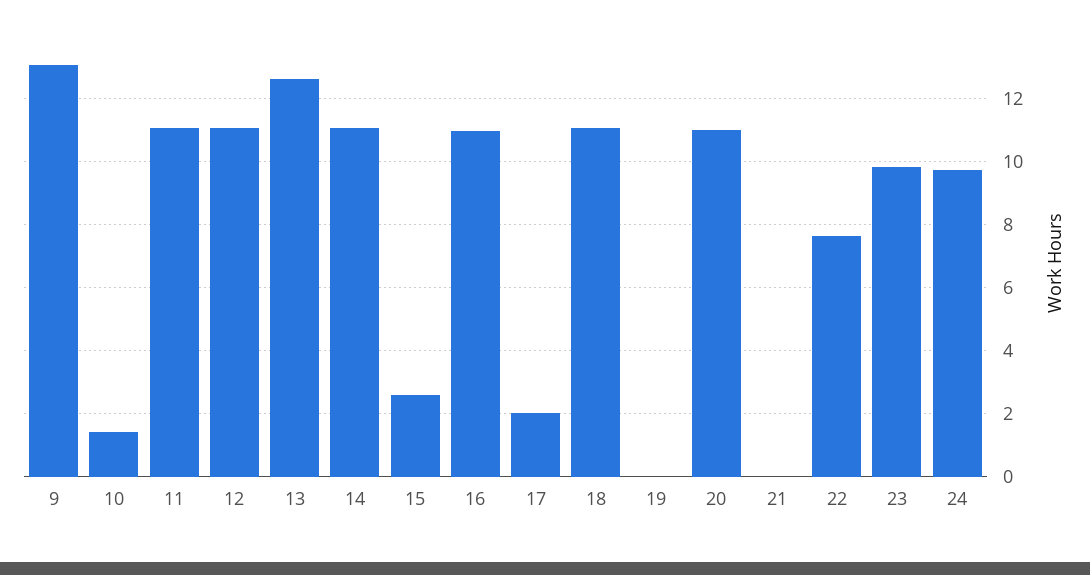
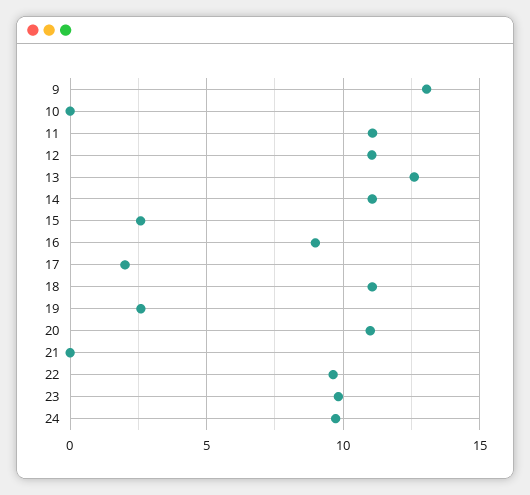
  {
    "9": 13,
-   "10": 1.4,
+   "10": 0,
    "11": 11,
    "12": 11,
    "13": 12.6,
    "14": 11,
    "15": 2.6,
-   "16": 11,
+   "16": 9,
    "17": 2,
    "18": 11,
-   "19": 0,
+   "19": 2.5,
    "20": 11,
    "21": 0,
-   "22": 7.6,
+   "22": 9.5,
    "23": 9.8,
    "24": 9.8
  }

